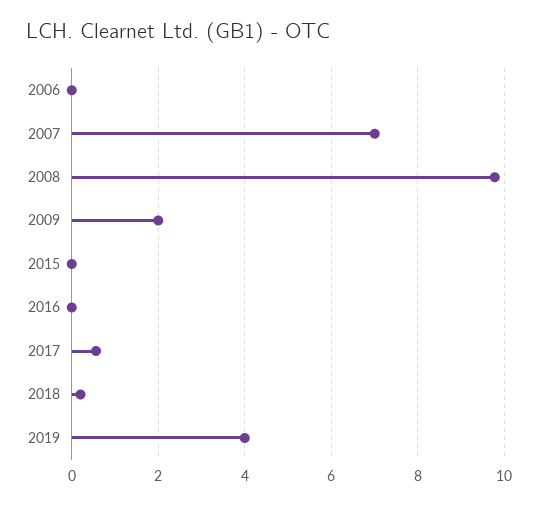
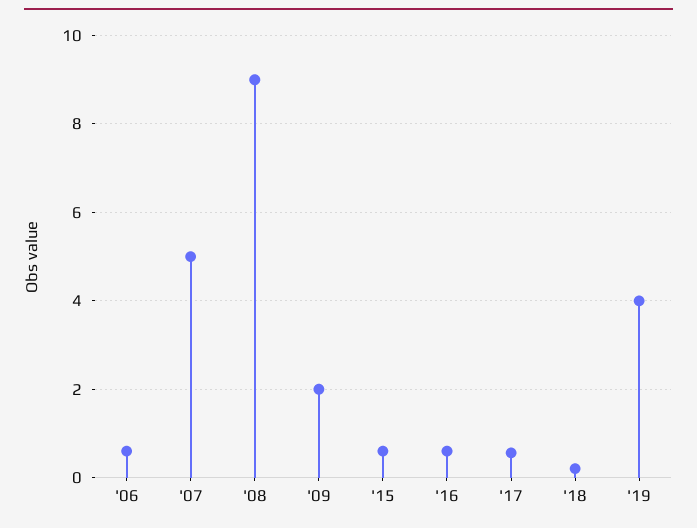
  {
-   "2006": 0,
+   "2006": 0.6,
-   "2007": 7,
+   "2007": 5,
-   "2008": 9.8,
+   "2008": 9,
    "2009": 2,
-   "2015": 0,
+   "2015": 0.6,
-   "2016": 0,
+   "2016": 0.6,
    "2017": 0.6,
    "2018": 0.2,
    "2019": 4
  }

